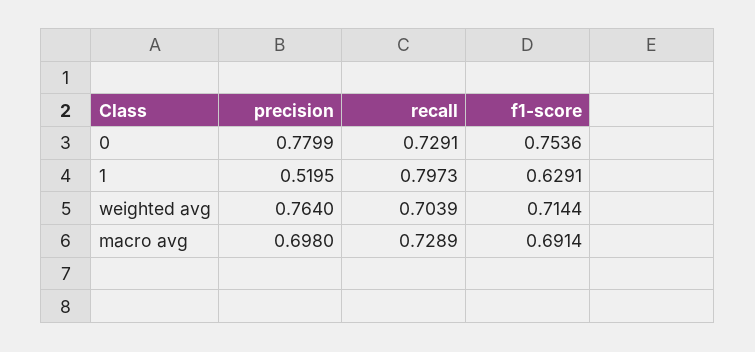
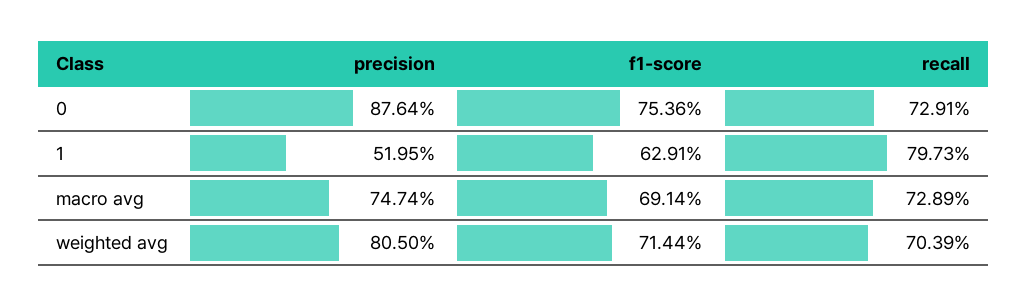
  {
    "precision": {
-     "0": 0.7799,
+     "0": 0.8764,
      "1": 0.5195,
-     "weighted avg": 0.764,
+     "weighted avg": 0.805,
-     "macro avg": 0.698
+     "macro avg": 0.7474
    },
    "recall": {
      "0": 0.7291,
      "1": 0.7973,
      "weighted avg": 0.7039,
      "macro avg": 0.7289
    },
    "f1-score": {
      "0": 0.7536,
      "1": 0.6291,
      "weighted avg": 0.7144,
      "macro avg": 0.6914
    }
  }

